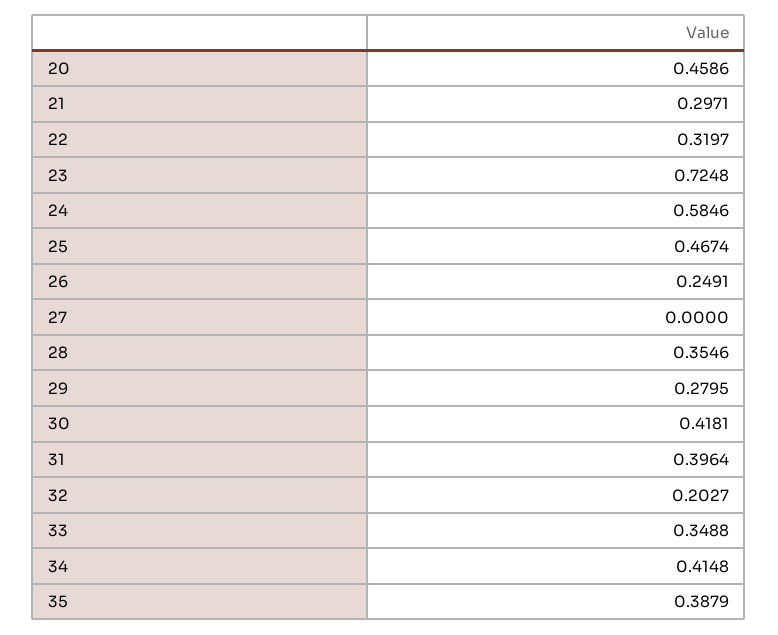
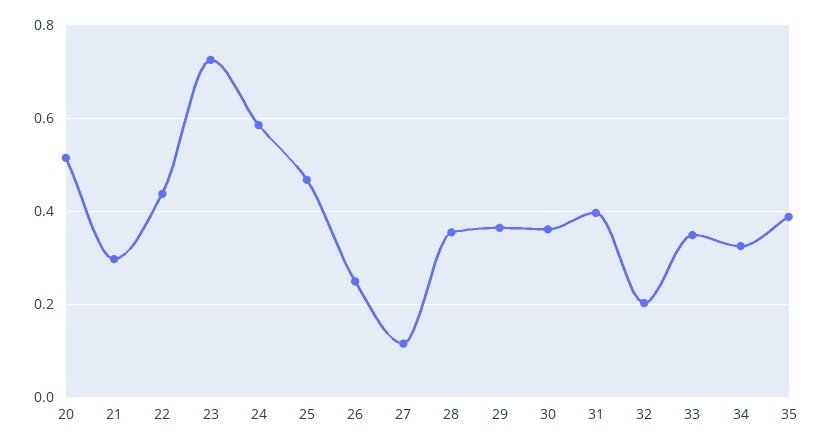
  {
-   "20": 0.4586,
+   "20": 0.52,
    "21": 0.2971,
-   "22": 0.3197,
+   "22": 0.44,
    "23": 0.7248,
    "24": 0.5846,
    "25": 0.4674,
    "26": 0.2491,
-   "27": 0,
+   "27": 0.12,
    "28": 0.3546,
-   "29": 0.2795,
+   "29": 0.36,
-   "30": 0.4181,
+   "30": 0.36,
    "31": 0.3964,
    "32": 0.2027,
    "33": 0.3488,
-   "34": 0.4148,
+   "34": 0.32,
    "35": 0.3879
  }

